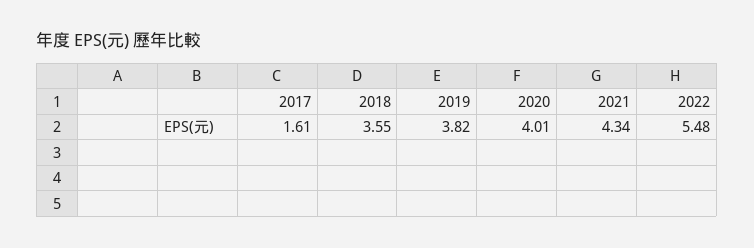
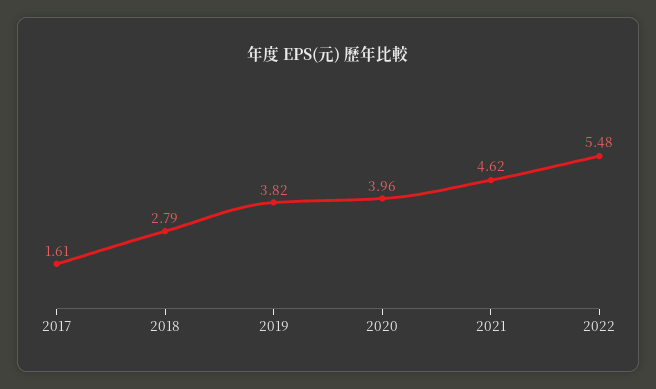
  {
    "2017": 1.61,
-   "2018": 3.55,
+   "2018": 2.79,
    "2019": 3.82,
-   "2020": 4.01,
+   "2020": 3.96,
-   "2021": 4.34,
+   "2021": 4.62,
    "2022": 5.48
  }

